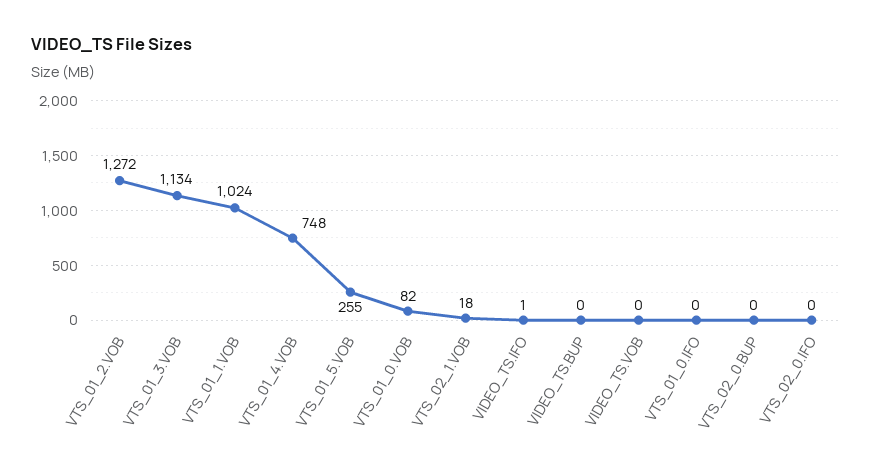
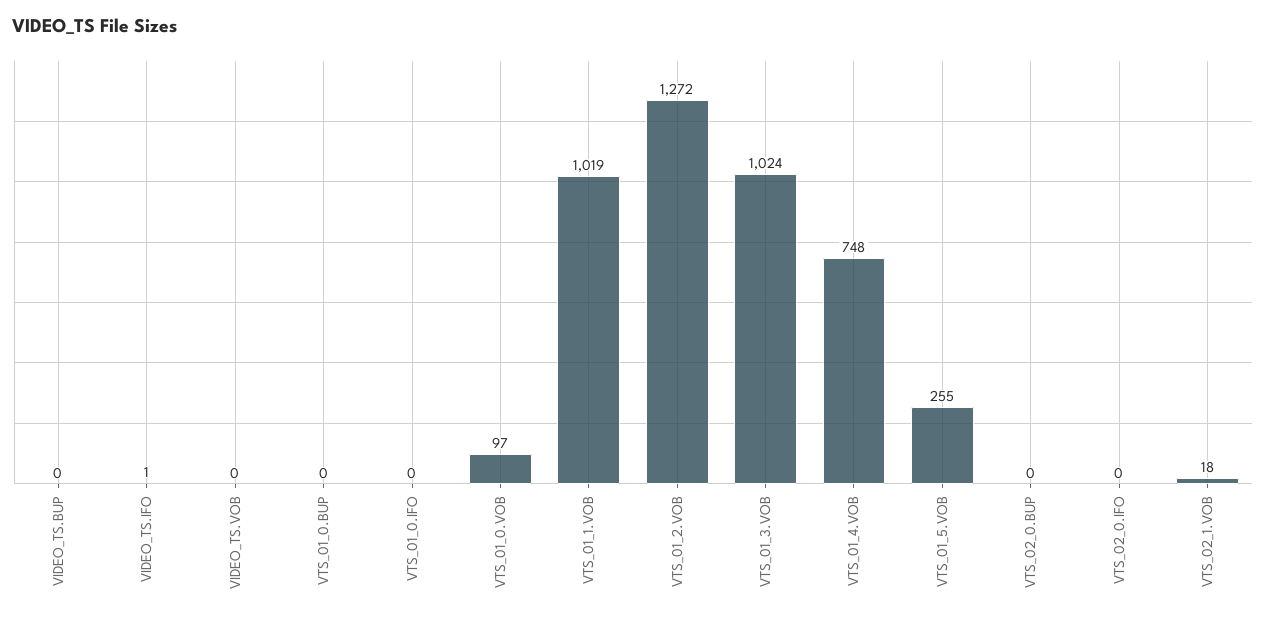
  {
    "VTS_01_2.VOB": 1272,
-   "VTS_01_3.VOB": 1134,
+   "VTS_01_3.VOB": 1024,
-   "VTS_01_1.VOB": 1024,
+   "VTS_01_1.VOB": 1019,
    "VTS_01_4.VOB": 748,
    "VTS_01_5.VOB": 255,
-   "VTS_01_0.VOB": 82,
+   "VTS_01_0.VOB": 97,
    "VTS_02_1.VOB": 18,
    "VIDEO_TS.IFO": 1,
    "VIDEO_TS.BUP": 0,
    "VIDEO_TS.VOB": 0,
    "VTS_01_0.IFO": 0,
    "VTS_02_0.BUP": 0,
-   "VTS_02_0.IFO": 0
+   "VTS_02_0.IFO": 0,
+   "VTS_01_0.BUP": 0
  }

